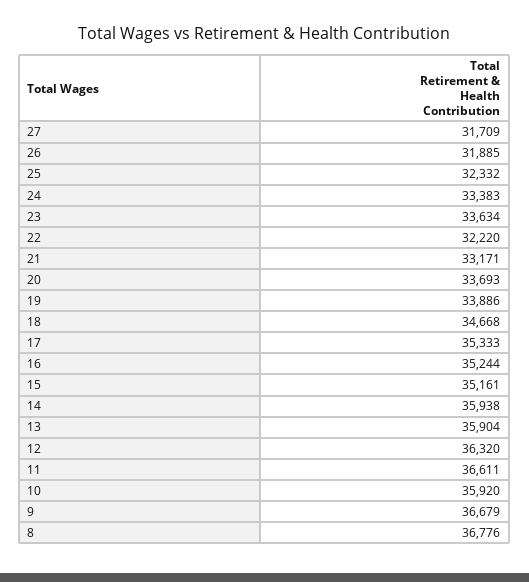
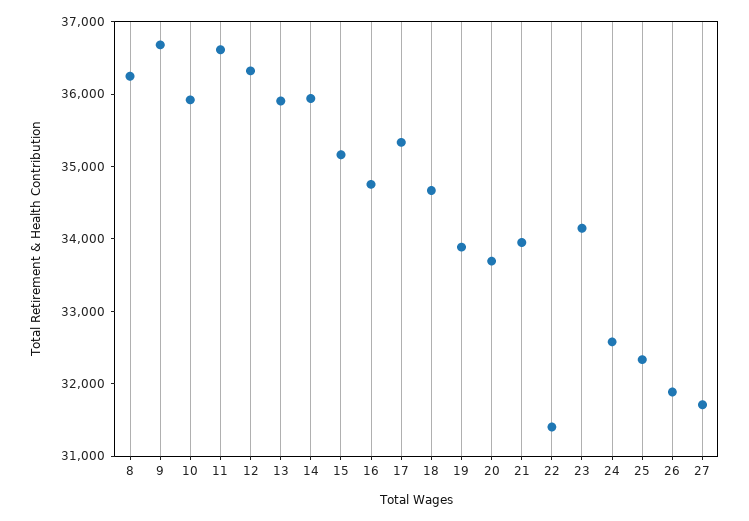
  {
    "27": 31709,
    "26": 31885,
    "25": 32332,
-   "24": 33383,
+   "24": 32600,
-   "23": 33634,
+   "23": 34200,
-   "22": 32220,
+   "22": 31400,
-   "21": 33171,
+   "21": 34000,
    "20": 33693,
    "19": 33886,
    "18": 34668,
    "17": 35333,
-   "16": 35244,
+   "16": 34800,
    "15": 35161,
    "14": 35938,
    "13": 35904,
    "12": 36320,
    "11": 36611,
    "10": 35920,
    "9": 36679,
-   "8": 36776
+   "8": 36200
  }

